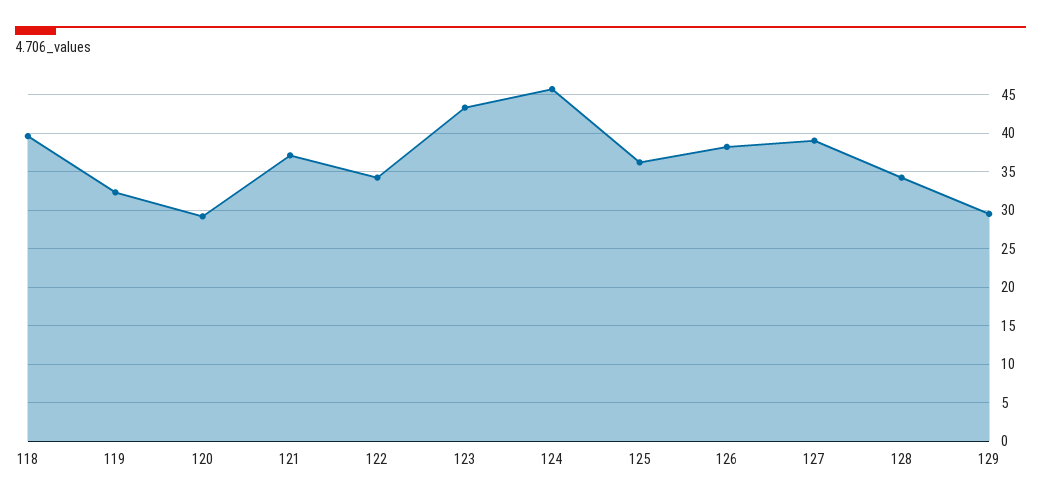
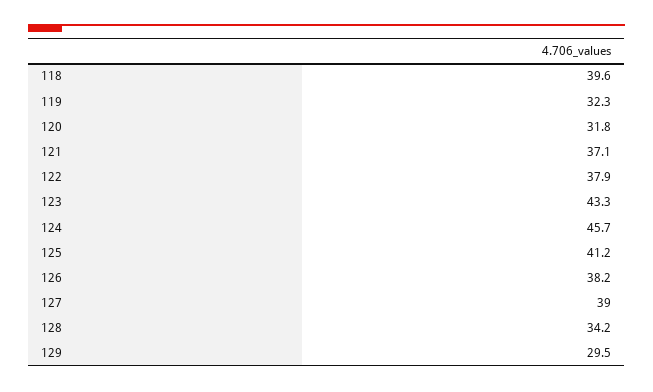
  {
    "118": 39.6,
    "119": 32.3,
-   "120": 29,
+   "120": 31.8,
    "121": 37.1,
-   "122": 34,
+   "122": 37.9,
    "123": 43.3,
    "124": 45.7,
-   "125": 36,
+   "125": 41.2,
    "126": 38.2,
    "127": 39,
    "128": 34.2,
    "129": 29.5
  }

